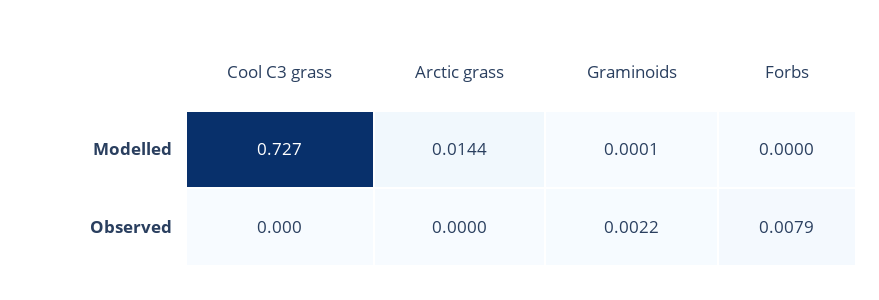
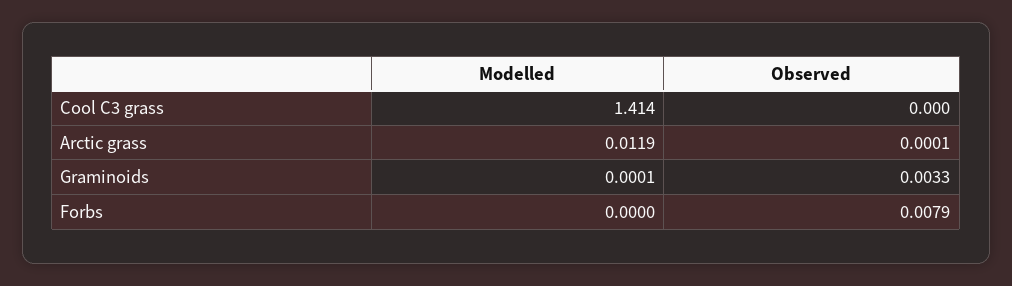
  {
    "Cool C3 grass": {
-     "Modelled": 0.727,
+     "Modelled": 1.414,
      "Observed": 0
    },
    "Arctic grass": {
-     "Modelled": 0.0144,
+     "Modelled": 0.0119,
-     "Observed": 0
+     "Observed": 0.0001
    },
    "Graminoids": {
      "Modelled": 0.0001,
-     "Observed": 0.0022
+     "Observed": 0.0033
    },
    "Forbs": {
      "Modelled": 0,
      "Observed": 0.0079
    }
  }

